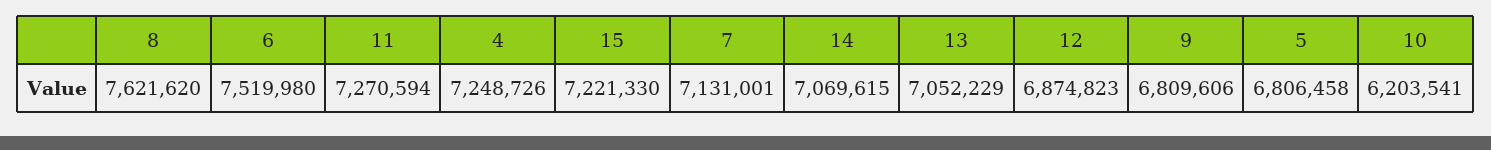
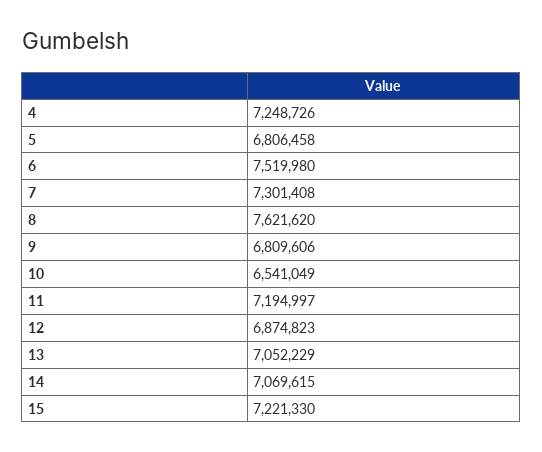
  {
    "8": 7621620,
    "6": 7519980,
-   "11": 7270594,
+   "11": 7194997,
    "4": 7248726,
    "15": 7221330,
-   "7": 7131001,
+   "7": 7301408,
    "14": 7069615,
    "13": 7052229,
    "12": 6874823,
    "9": 6809606,
    "5": 6806458,
-   "10": 6203541
+   "10": 6541049
  }

